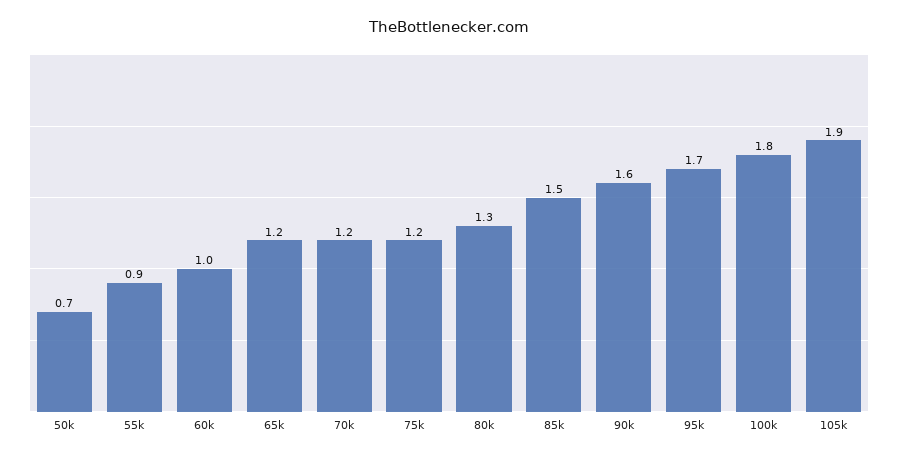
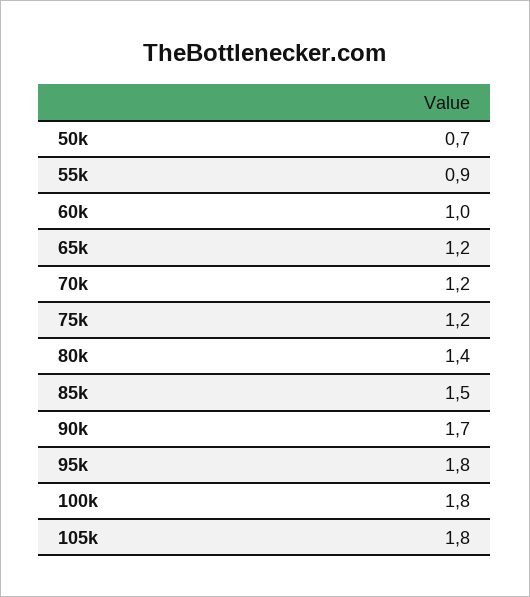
  {
    "50k": 0.7,
    "55k": 0.9,
    "60k": 1,
    "65k": 1.2,
    "70k": 1.2,
    "75k": 1.2,
-   "80k": 1.3,
+   "80k": 1.4,
    "85k": 1.5,
-   "90k": 1.6,
+   "90k": 1.7,
-   "95k": 1.7,
+   "95k": 1.8,
    "100k": 1.8,
-   "105k": 1.9
+   "105k": 1.8
  }

